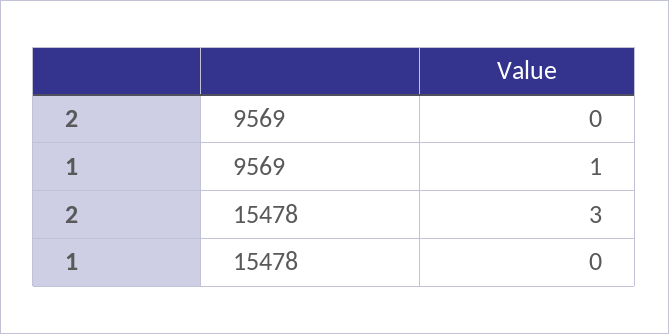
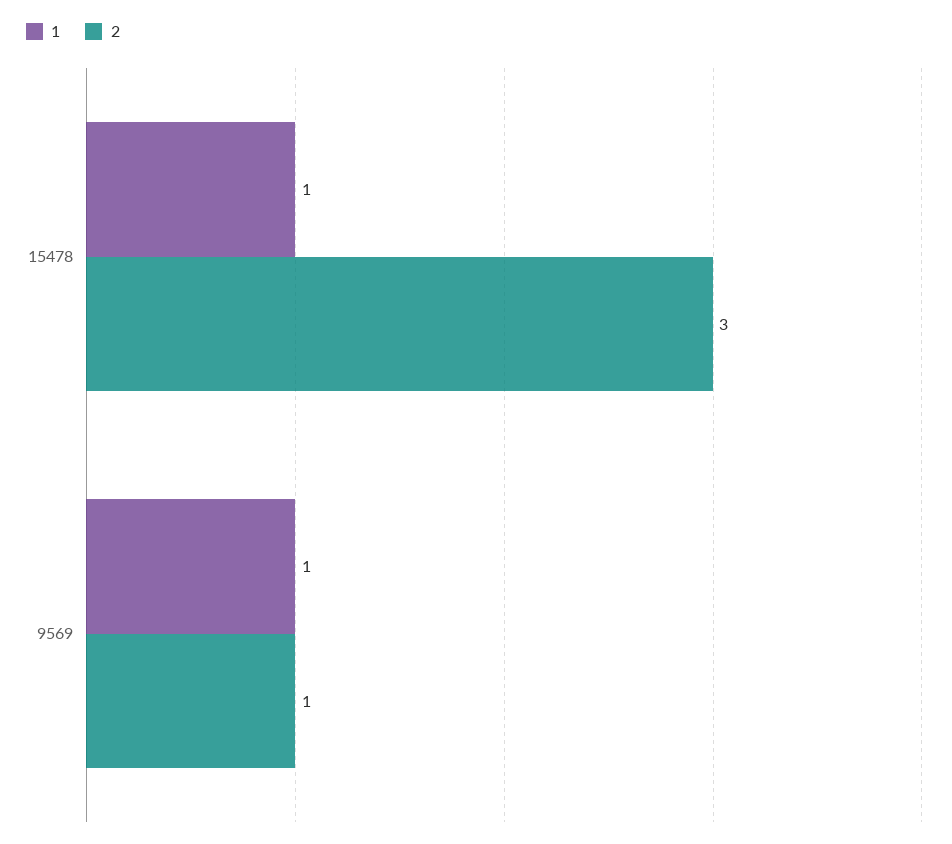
  {
    "2": {
-     "9569": 0,
+     "9569": 1,
      "15478": 3
    },
    "1": {
      "9569": 1,
-     "15478": 0
+     "15478": 1
    }
  }

